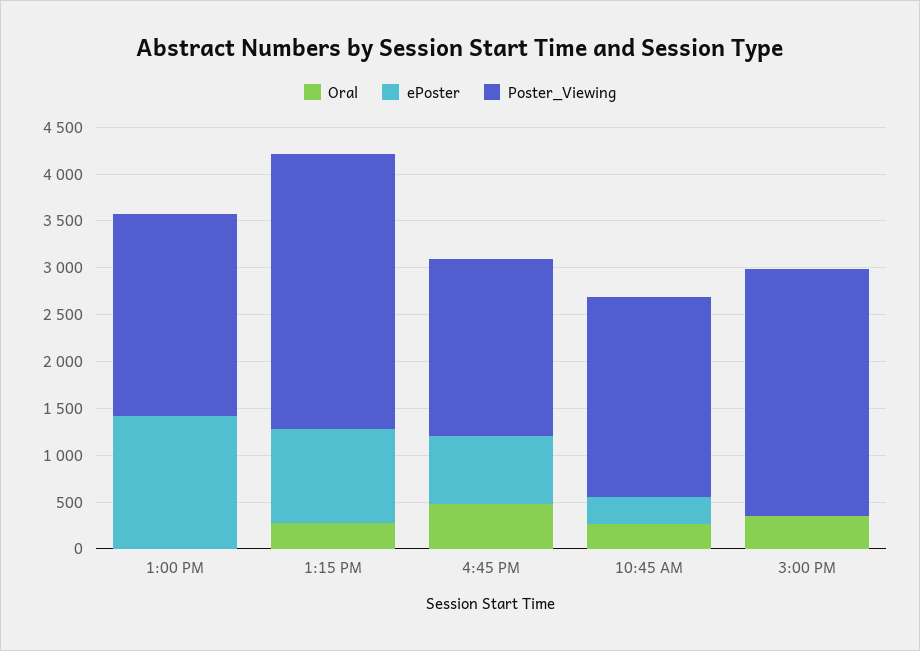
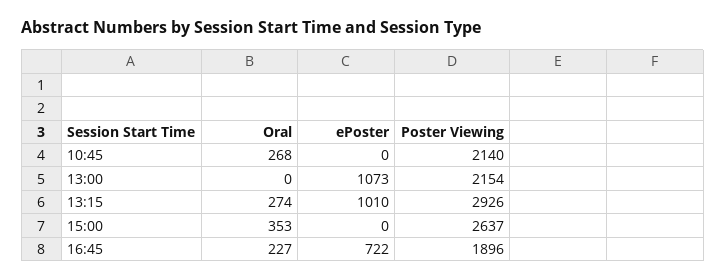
  {
    "Oral": {
      "1:00 PM": 0,
      "1:15 PM": 274,
-     "4:45 PM": 500,
+     "4:45 PM": 227,
      "10:45 AM": 268,
      "3:00 PM": 353
    },
    "ePoster": {
-     "1:00 PM": 1400,
+     "1:00 PM": 1073,
      "1:15 PM": 1010,
      "4:45 PM": 722,
-     "10:45 AM": 300,
+     "10:45 AM": 0,
      "3:00 PM": 0
    },
    "Poster_Viewing": {
      "1:00 PM": 2154,
      "1:15 PM": 2926,
      "4:45 PM": 1896,
      "10:45 AM": 2140,
      "3:00 PM": 2637
    }
  }

